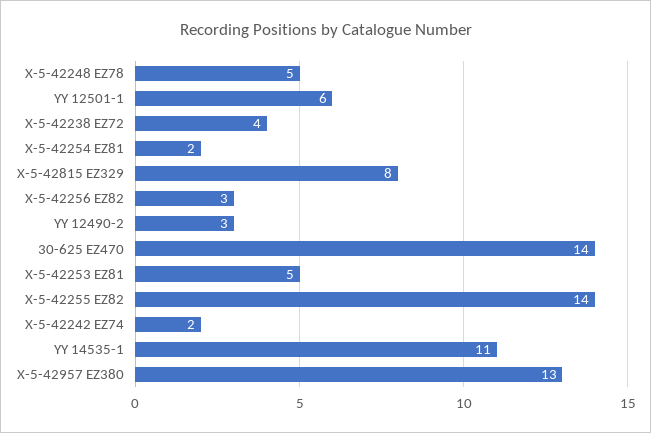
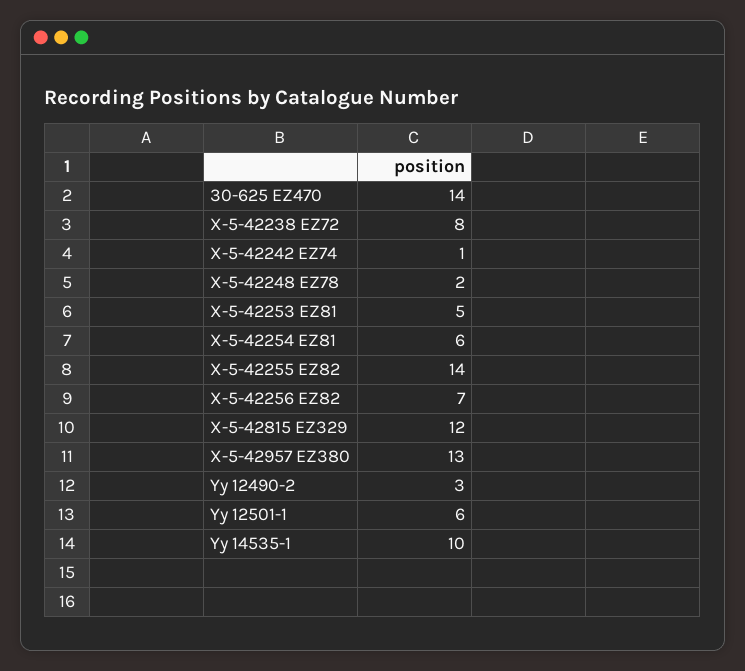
  {
-   "X-5-42248 EZ78": 5,
+   "X-5-42248 EZ78": 2,
    "YY 12501-1": 6,
-   "X-5-42238 EZ72": 4,
+   "X-5-42238 EZ72": 8,
-   "X-5-42254 EZ81": 2,
+   "X-5-42254 EZ81": 6,
-   "X-5-42815 EZ329": 8,
+   "X-5-42815 EZ329": 12,
-   "X-5-42256 EZ82": 3,
+   "X-5-42256 EZ82": 7,
    "YY 12490-2": 3,
    "30-625 EZ470": 14,
    "X-5-42253 EZ81": 5,
    "X-5-42255 EZ82": 14,
-   "X-5-42242 EZ74": 2,
+   "X-5-42242 EZ74": 1,
-   "YY 14535-1": 11,
+   "YY 14535-1": 10,
    "X-5-42957 EZ380": 13
  }

